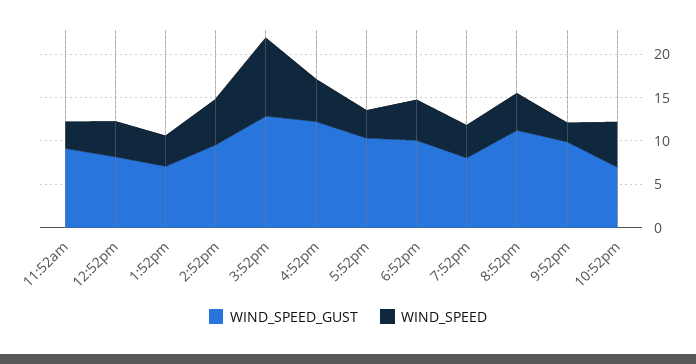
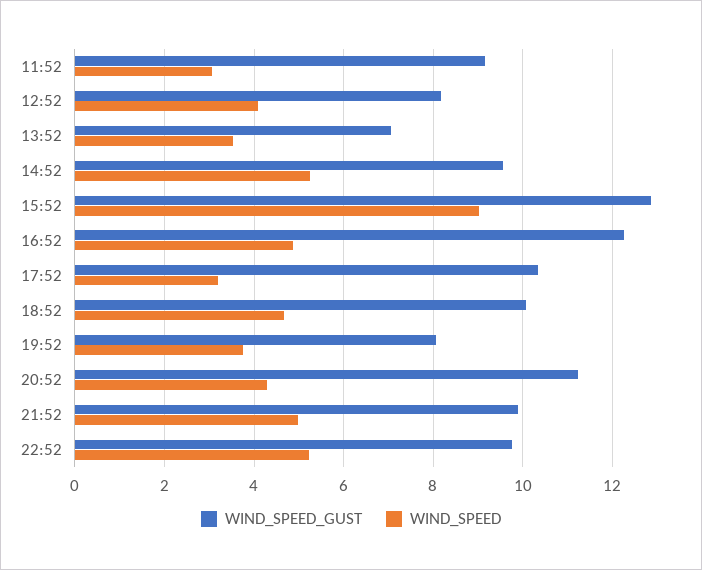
  {
    "WIND_SPEED_GUST": {
      "11:52am": 9.2,
      "12:52pm": 8.2,
      "1:52pm": 7,
      "2:52pm": 9.6,
      "3:52pm": 12.8,
      "4:52pm": 12.2,
      "5:52pm": 10.4,
      "6:52pm": 10,
      "7:52pm": 8,
      "8:52pm": 11.2,
      "9:52pm": 9.8,
-     "10:52pm": 7
+     "10:52pm": 9.8
    },
    "WIND_SPEED": {
      "11:52am": 3,
      "12:52pm": 4,
      "1:52pm": 3.6,
      "2:52pm": 5.2,
      "3:52pm": 9,
      "4:52pm": 4.8,
      "5:52pm": 3.2,
      "6:52pm": 4.6,
      "7:52pm": 3.8,
      "8:52pm": 4.2,
-     "9:52pm": 2,
+     "9:52pm": 5,
      "10:52pm": 5.2
    }
  }

